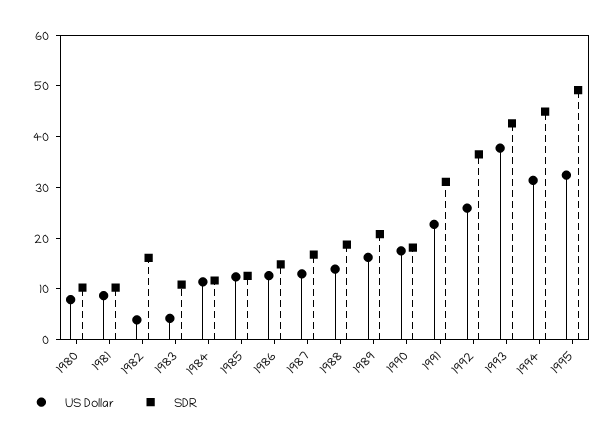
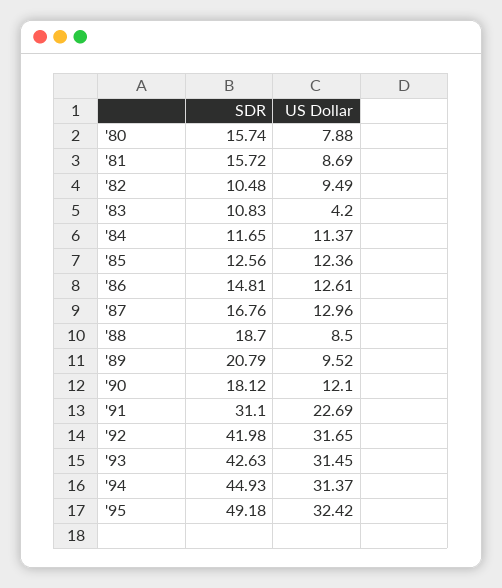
  {
    "US Dollar": {
      "1980": 7.88,
      "1981": 8.69,
-     "1982": 4,
+     "1982": 9.49,
      "1983": 4.2,
      "1984": 11.37,
      "1985": 12.36,
      "1986": 12.61,
      "1987": 12.96,
-     "1988": 14,
+     "1988": 8.5,
-     "1989": 16,
+     "1989": 9.52,
-     "1990": 18,
+     "1990": 12.1,
      "1991": 22.69,
-     "1992": 26,
+     "1992": 31.65,
-     "1993": 38,
+     "1993": 31.45,
      "1994": 31.37,
      "1995": 32.42
    },
    "SDR": {
-     "1980": 10,
+     "1980": 15.74,
-     "1981": 10,
+     "1981": 15.72,
-     "1982": 16,
+     "1982": 10.48,
      "1983": 10.83,
      "1984": 11.65,
      "1985": 12.56,
      "1986": 14.81,
      "1987": 16.76,
      "1988": 18.7,
      "1989": 20.79,
      "1990": 18.12,
      "1991": 31.1,
-     "1992": 36,
+     "1992": 41.98,
      "1993": 42.63,
      "1994": 44.93,
      "1995": 49.18
    }
  }

